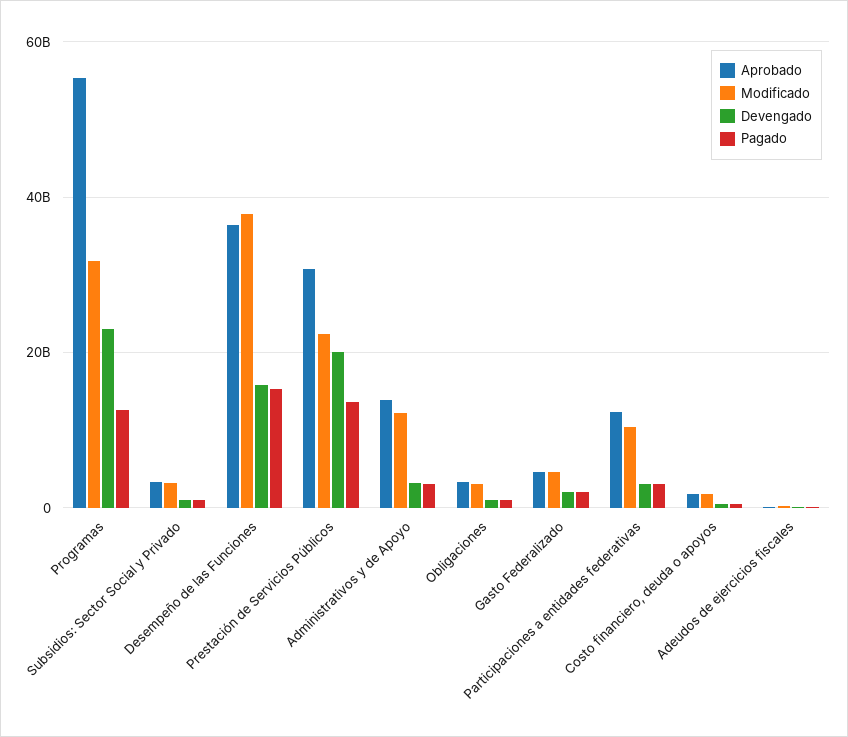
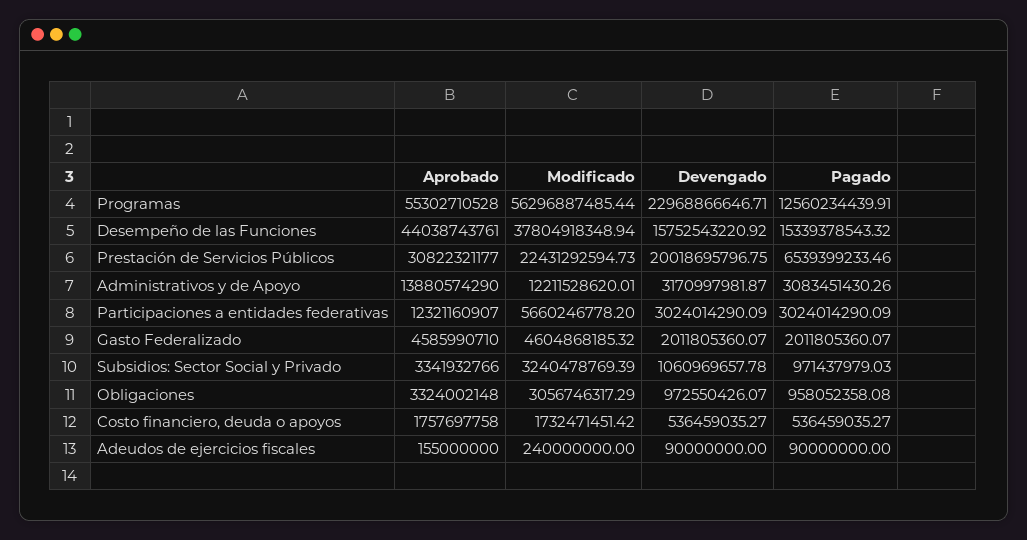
  {
    "Aprobado": {
      "Programas": 55302710528,
      "Subsidios: Sector Social y Privado": 3341932766,
-     "Desempeño de las Funciones": 36000000000,
+     "Desempeño de las Funciones": 44038743761,
      "Prestación de Servicios Públicos": 30822321177,
      "Administrativos y de Apoyo": 13880574290,
      "Obligaciones": 3324002148,
      "Gasto Federalizado": 4585990710,
      "Participaciones a entidades federativas": 12321160907,
      "Costo financiero, deuda o apoyos": 1757697758,
      "Adeudos de ejercicios fiscales": 155000000
    },
    "Modificado": {
-     "Programas": 32000000000,
+     "Programas": 56296887485.44,
      "Subsidios: Sector Social y Privado": 3240478769.39,
      "Desempeño de las Funciones": 37804918348.94,
      "Prestación de Servicios Públicos": 22431292594.73,
      "Administrativos y de Apoyo": 12211528620.01,
      "Obligaciones": 3056746317.29,
      "Gasto Federalizado": 4604868185.32,
-     "Participaciones a entidades federativas": 10000000000,
+     "Participaciones a entidades federativas": 5660246778.2,
      "Costo financiero, deuda o apoyos": 1732471451.42,
      "Adeudos de ejercicios fiscales": 240000000
    },
    "Devengado": {
      "Programas": 22968866646.71,
      "Subsidios: Sector Social y Privado": 1060969657.78,
      "Desempeño de las Funciones": 15752543220.92,
      "Prestación de Servicios Públicos": 20018695796.75,
      "Administrativos y de Apoyo": 3170997981.87,
      "Obligaciones": 972550426.07,
      "Gasto Federalizado": 2011805360.07,
      "Participaciones a entidades federativas": 3024014290.09,
      "Costo financiero, deuda o apoyos": 536459035.27,
      "Adeudos de ejercicios fiscales": 90000000
    },
    "Pagado": {
      "Programas": 12560234439.91,
      "Subsidios: Sector Social y Privado": 971437979.03,
      "Desempeño de las Funciones": 15339378543.32,
-     "Prestación de Servicios Públicos": 14000000000,
+     "Prestación de Servicios Públicos": 6539399233.46,
      "Administrativos y de Apoyo": 3083451430.26,
      "Obligaciones": 958052358.08,
      "Gasto Federalizado": 2011805360.07,
      "Participaciones a entidades federativas": 3024014290.09,
      "Costo financiero, deuda o apoyos": 536459035.27,
      "Adeudos de ejercicios fiscales": 90000000
    }
  }

